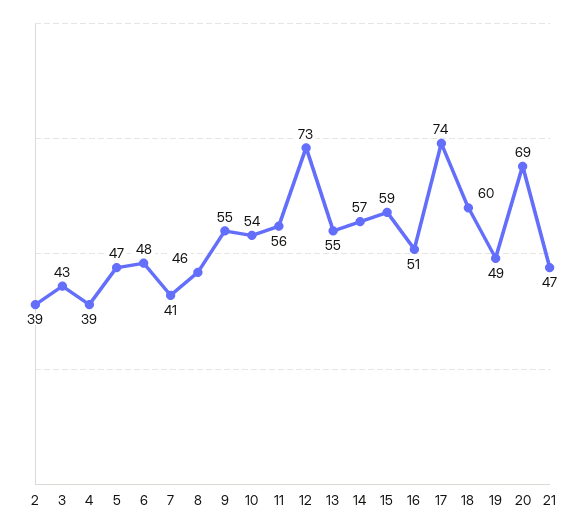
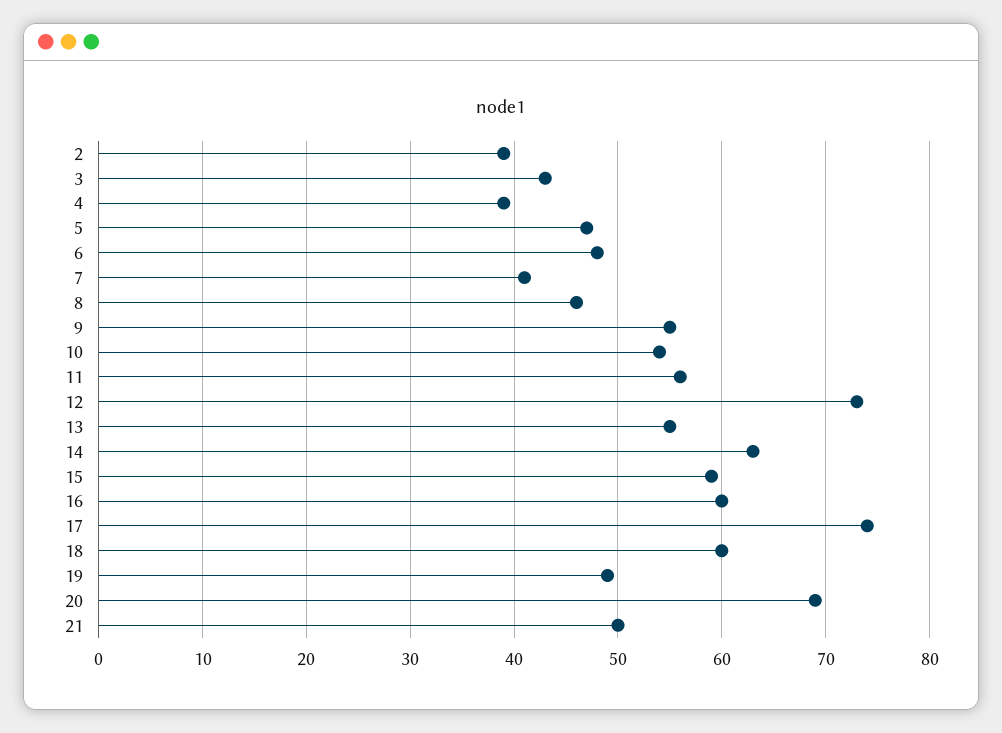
  {
    "2": 39,
    "3": 43,
    "4": 39,
    "5": 47,
    "6": 48,
    "7": 41,
    "8": 46,
    "9": 55,
    "10": 54,
    "11": 56,
    "12": 73,
    "13": 55,
-   "14": 57,
+   "14": 63,
    "15": 59,
-   "16": 51,
+   "16": 60,
    "17": 74,
    "18": 60,
    "19": 49,
    "20": 69,
-   "21": 47
+   "21": 50
  }

